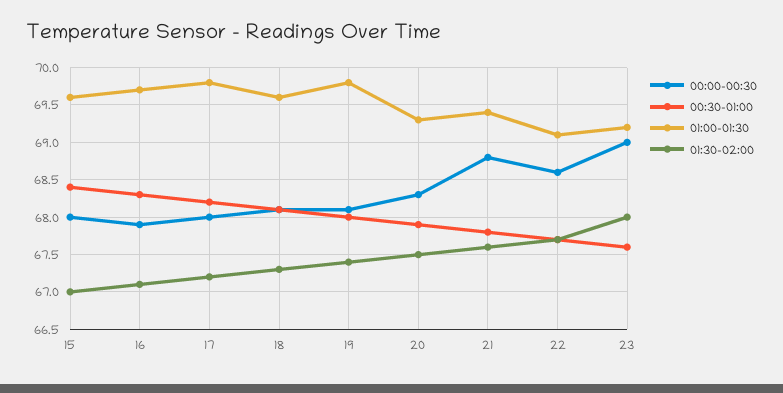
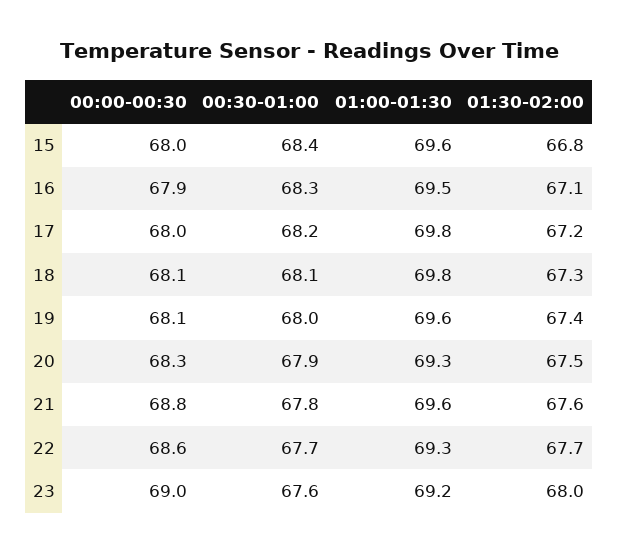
  {
    "00:00-00:30": {
      "15": 68,
      "16": 67.9,
      "17": 68,
      "18": 68.1,
      "19": 68.1,
      "20": 68.3,
      "21": 68.8,
      "22": 68.6,
      "23": 69
    },
    "00:30-01:00": {
      "15": 68.4,
      "16": 68.3,
      "17": 68.2,
      "18": 68.1,
      "19": 68,
      "20": 67.9,
      "21": 67.8,
      "22": 67.7,
      "23": 67.6
    },
    "01:00-01:30": {
      "15": 69.6,
-     "16": 69.7,
+     "16": 69.5,
      "17": 69.8,
-     "18": 69.6,
+     "18": 69.8,
-     "19": 69.8,
+     "19": 69.6,
      "20": 69.3,
-     "21": 69.4,
+     "21": 69.6,
-     "22": 69.1,
+     "22": 69.3,
      "23": 69.2
    },
    "01:30-02:00": {
-     "15": 67,
+     "15": 66.8,
      "16": 67.1,
      "17": 67.2,
      "18": 67.3,
      "19": 67.4,
      "20": 67.5,
      "21": 67.6,
      "22": 67.7,
      "23": 68
    }
  }

